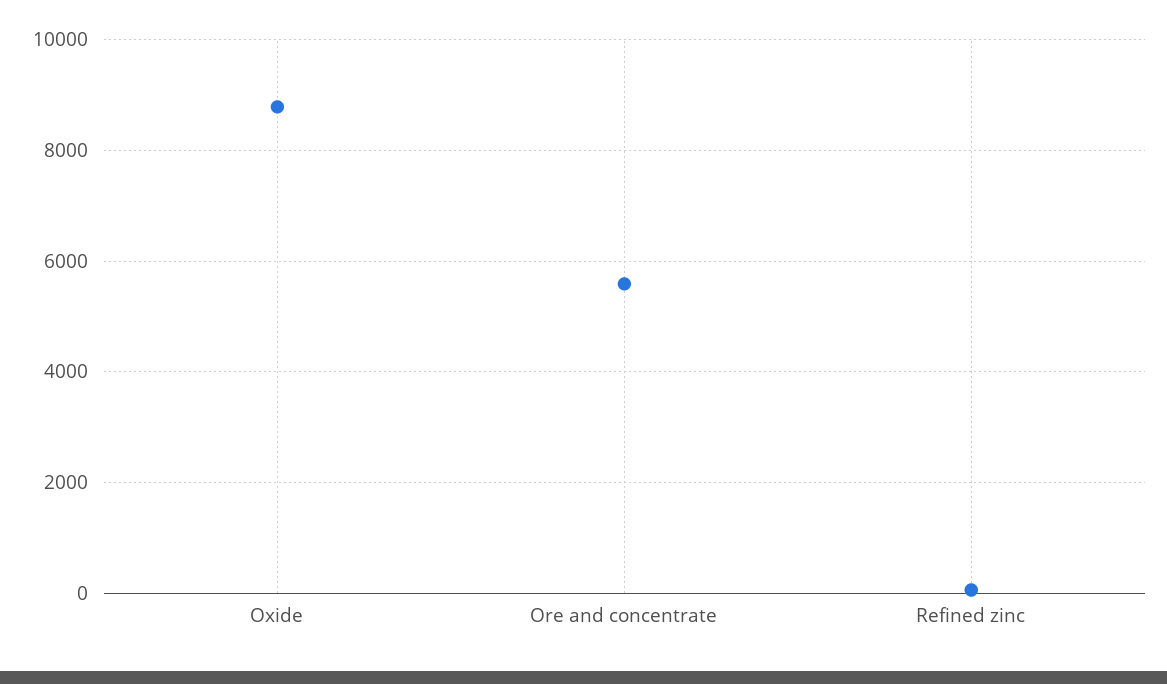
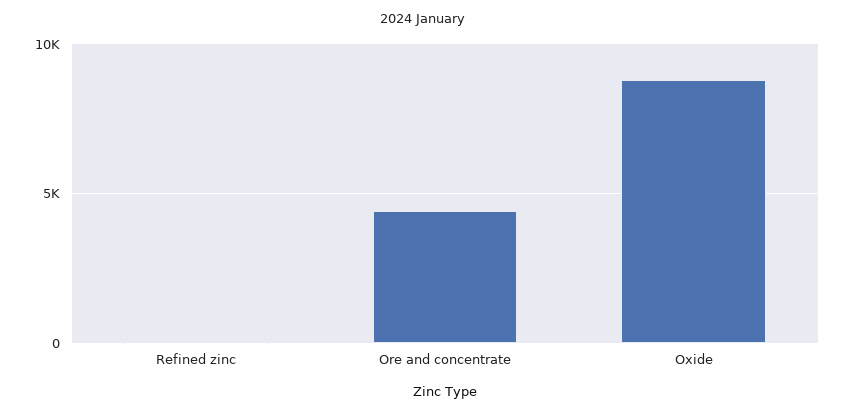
  {
    "Oxide": 8800,
-   "Ore and concentrate": 5600,
+   "Ore and concentrate": 4500,
    "Refined zinc": 0
  }

